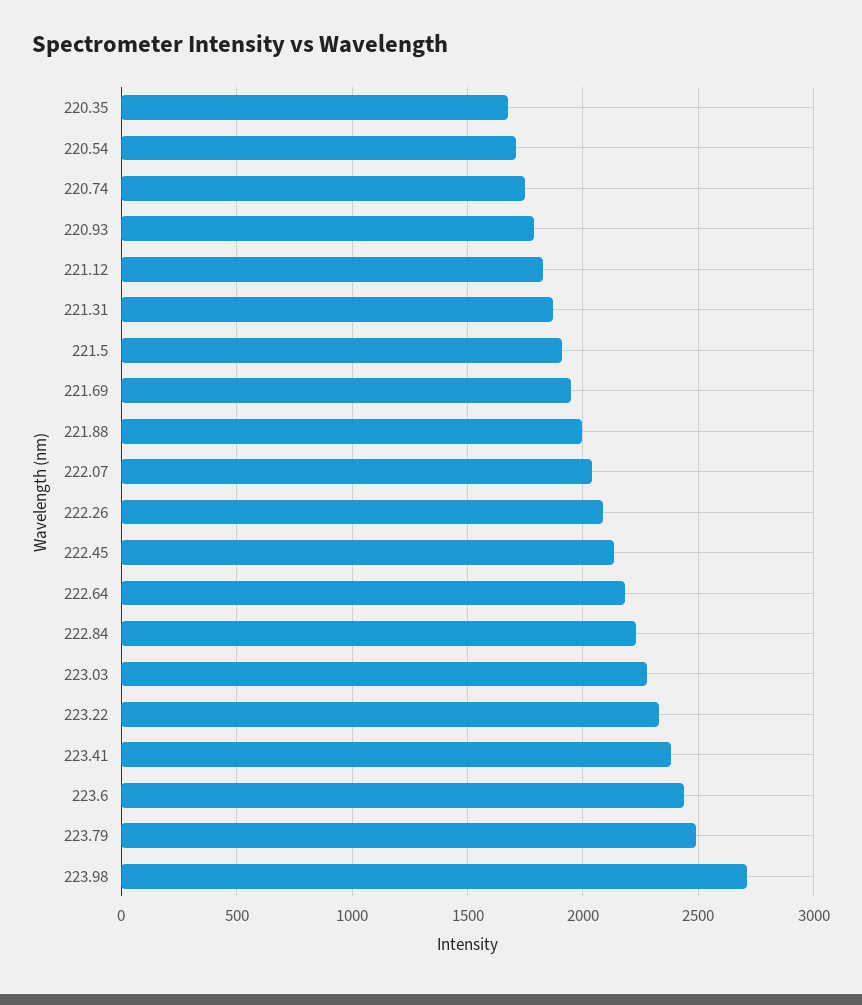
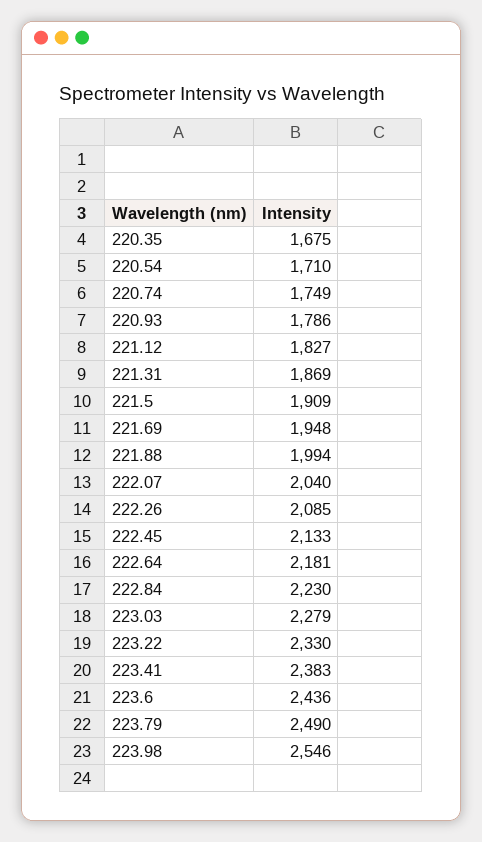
  {
    "220.35": 1675,
    "220.54": 1710,
    "220.74": 1749,
    "220.93": 1786,
    "221.12": 1827,
    "221.31": 1869,
    "221.5": 1909,
    "221.69": 1948,
    "221.88": 1994,
    "222.07": 2040,
    "222.26": 2085,
    "222.45": 2133,
    "222.64": 2181,
    "222.84": 2230,
    "223.03": 2279,
    "223.22": 2330,
    "223.41": 2383,
    "223.6": 2436,
    "223.79": 2490,
-   "223.98": 2700
+   "223.98": 2546
  }

